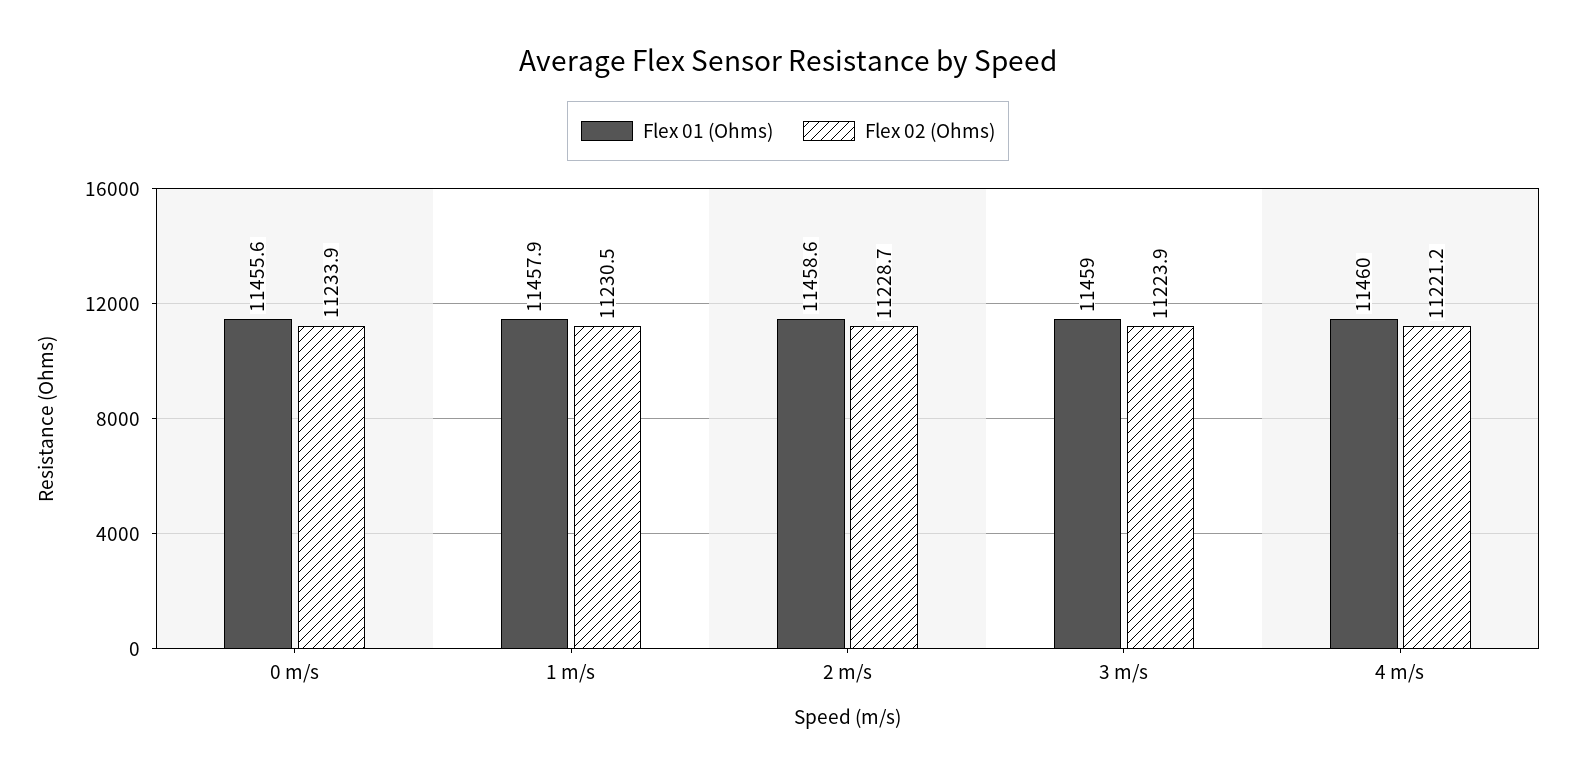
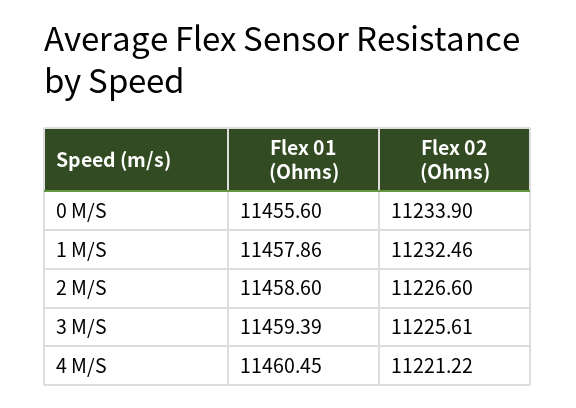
  {
    "Flex 01 (Ohms)": {
      "0 m/s": 11455.6,
      "1 m/s": 11457.86,
      "2 m/s": 11458.6,
-     "3 m/s": 11459,
+     "3 m/s": 11459.39,
-     "4 m/s": 11460
+     "4 m/s": 11460.45
    },
    "Flex 02 (Ohms)": {
      "0 m/s": 11233.9,
-     "1 m/s": 11230.5,
+     "1 m/s": 11232.46,
-     "2 m/s": 11228.7,
+     "2 m/s": 11226.6,
-     "3 m/s": 11223.9,
+     "3 m/s": 11225.61,
      "4 m/s": 11221.22
    }
  }

